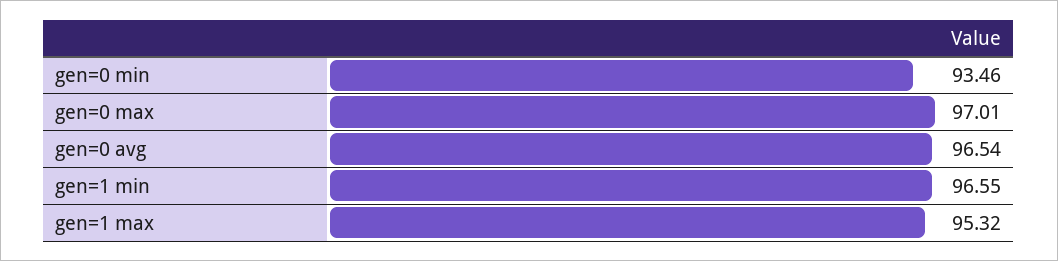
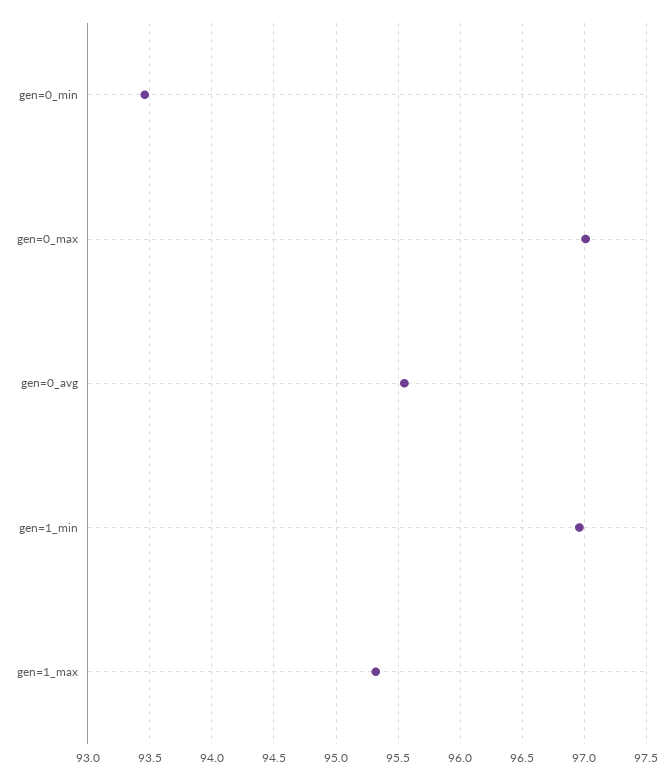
  {
    "gen=0 min": 93.46,
    "gen=0 max": 97.01,
-   "gen=0 avg": 96.54,
+   "gen=0 avg": 95.55,
-   "gen=1 min": 96.55,
+   "gen=1 min": 96.95,
    "gen=1 max": 95.32
  }

